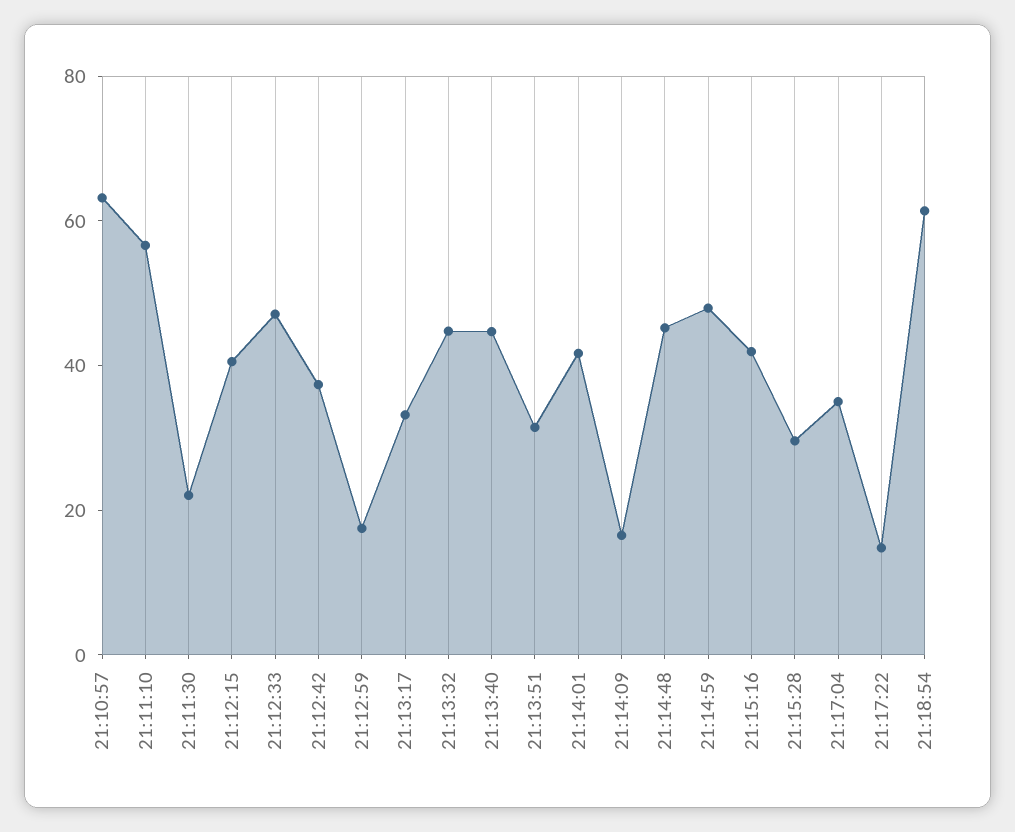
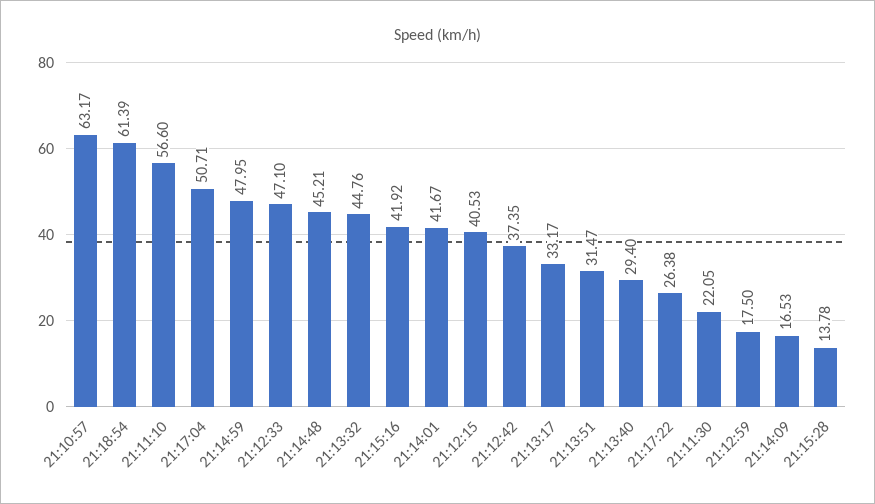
  {
    "21:10:57": 63.17,
    "21:11:10": 56.6,
    "21:11:30": 22.05,
    "21:12:15": 40.53,
    "21:12:33": 47.1,
    "21:12:42": 37.35,
    "21:12:59": 17.5,
    "21:13:17": 33.17,
    "21:13:32": 44.76,
-   "21:13:40": 45,
+   "21:13:40": 29.4,
    "21:13:51": 31.47,
    "21:14:01": 41.67,
    "21:14:09": 16.53,
    "21:14:48": 45.21,
    "21:14:59": 47.95,
    "21:15:16": 41.92,
-   "21:15:28": 30,
+   "21:15:28": 13.78,
-   "21:17:04": 35,
+   "21:17:04": 50.71,
-   "21:17:22": 15,
+   "21:17:22": 26.38,
    "21:18:54": 61.39
  }

